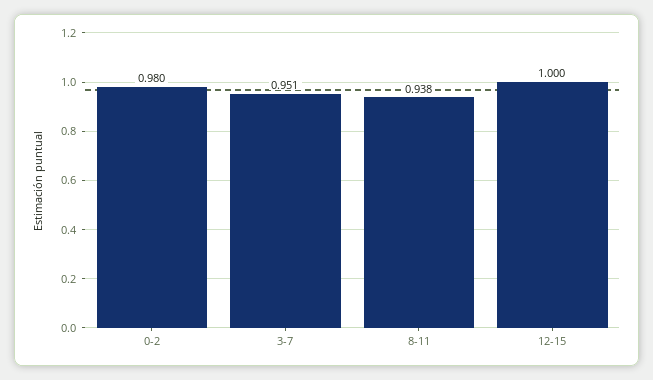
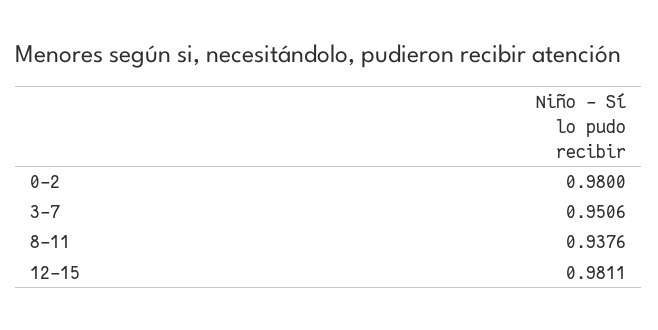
  {
    "0-2": 0.98,
    "3-7": 0.9506,
    "8-11": 0.9376,
-   "12-15": 1
+   "12-15": 0.9811
  }

